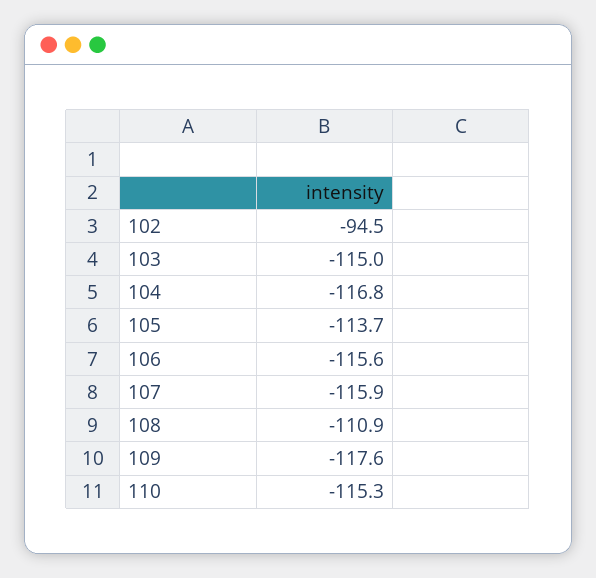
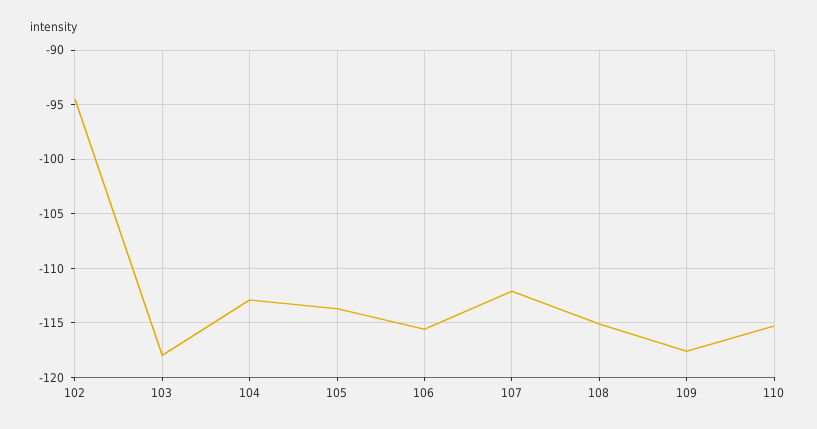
  {
    "102": -94.5,
-   "103": -115,
+   "103": -118,
-   "104": -116.8,
+   "104": -113,
    "105": -113.7,
    "106": -115.6,
-   "107": -115.9,
+   "107": -112,
-   "108": -110.9,
+   "108": -115,
    "109": -117.6,
    "110": -115.3
  }

